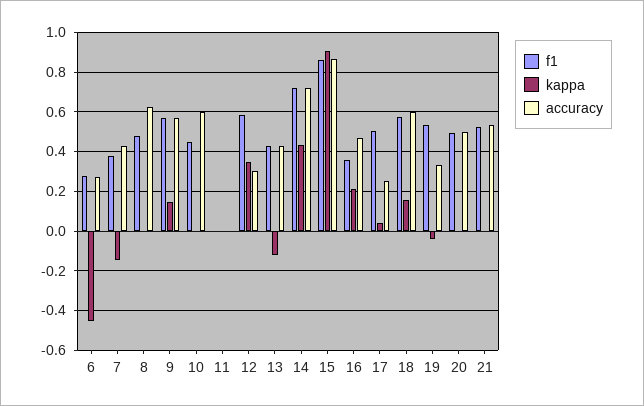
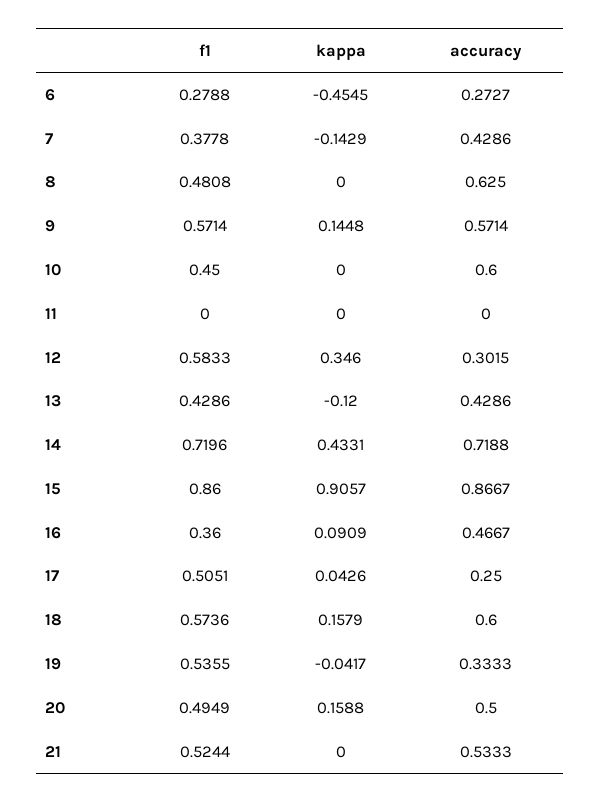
  {
    "f1": {
      "6": 0.2788,
      "7": 0.3778,
      "8": 0.4808,
      "9": 0.5714,
      "10": 0.45,
      "11": 0,
      "12": 0.5833,
      "13": 0.4286,
      "14": 0.7196,
      "15": 0.86,
      "16": 0.36,
      "17": 0.5051,
      "18": 0.5736,
      "19": 0.5355,
      "20": 0.4949,
      "21": 0.5244
    },
    "kappa": {
      "6": -0.4545,
      "7": -0.1429,
      "8": 0,
      "9": 0.1448,
      "10": 0,
      "11": 0,
      "12": 0.346,
      "13": -0.12,
      "14": 0.4331,
      "15": 0.9057,
-     "16": 0.2,
+     "16": 0.0909,
      "17": 0.0426,
      "18": 0.1579,
      "19": -0.0417,
-     "20": 0,
+     "20": 0.1588,
      "21": 0
    },
    "accuracy": {
      "6": 0.2727,
      "7": 0.4286,
      "8": 0.625,
      "9": 0.5714,
      "10": 0.6,
      "11": 0,
      "12": 0.3015,
      "13": 0.4286,
      "14": 0.7188,
      "15": 0.8667,
      "16": 0.4667,
      "17": 0.25,
      "18": 0.6,
      "19": 0.3333,
      "20": 0.5,
      "21": 0.5333
    }
  }

